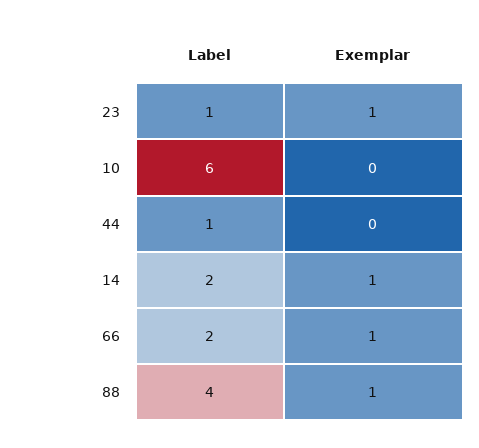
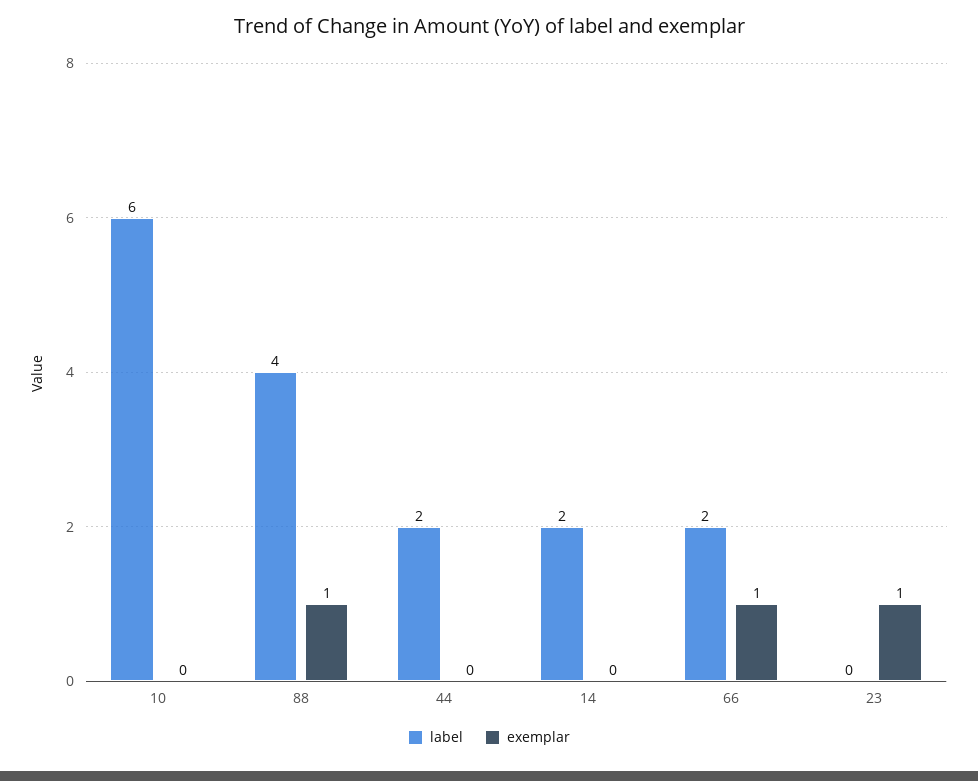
  {
    "Label": {
-     "23": 1,
+     "23": 0,
      "10": 6,
-     "44": 1,
+     "44": 2,
      "14": 2,
      "66": 2,
      "88": 4
    },
    "Exemplar": {
      "23": 1,
      "10": 0,
      "44": 0,
-     "14": 1,
+     "14": 0,
      "66": 1,
      "88": 1
    }
  }

